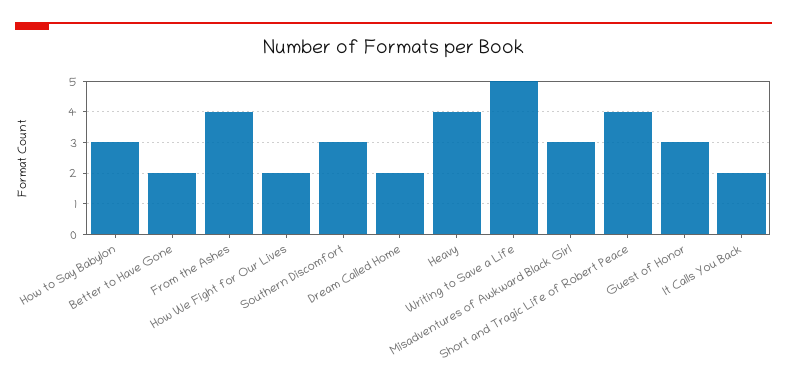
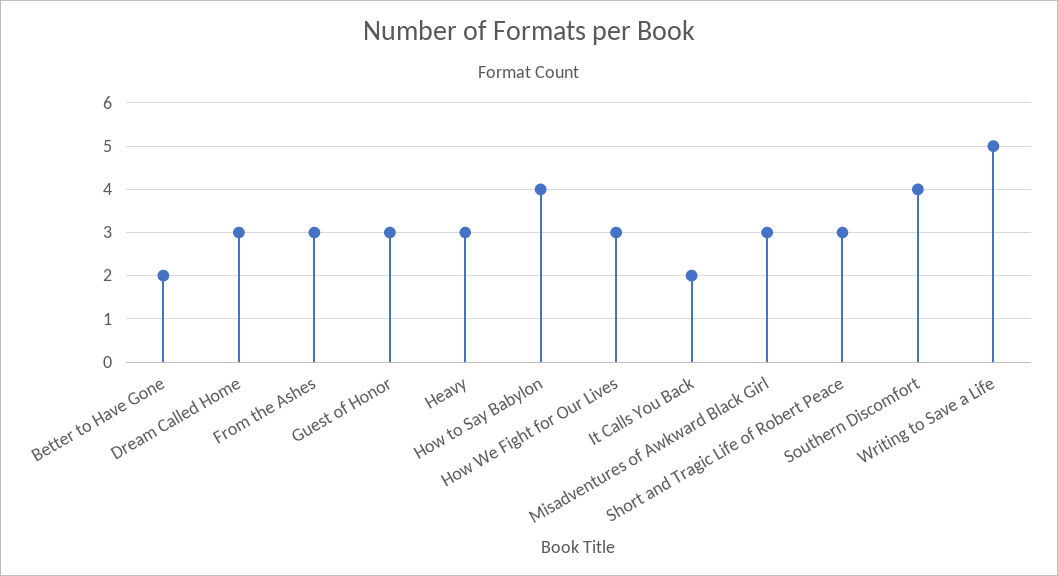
  {
-   "How to Say Babylon": 3,
+   "How to Say Babylon": 4,
    "Better to Have Gone": 2,
-   "From the Ashes": 4,
+   "From the Ashes": 3,
-   "How We Fight for Our Lives": 2,
+   "How We Fight for Our Lives": 3,
-   "Southern Discomfort": 3,
+   "Southern Discomfort": 4,
-   "Dream Called Home": 2,
+   "Dream Called Home": 3,
-   "Heavy": 4,
+   "Heavy": 3,
    "Writing to Save a Life": 5,
    "Misadventures of Awkward Black Girl": 3,
-   "Short and Tragic Life of Robert Peace": 4,
+   "Short and Tragic Life of Robert Peace": 3,
    "Guest of Honor": 3,
    "It Calls You Back": 2
  }

